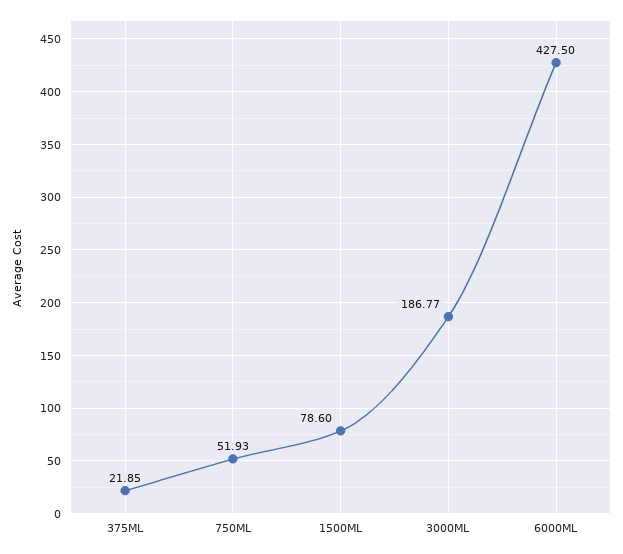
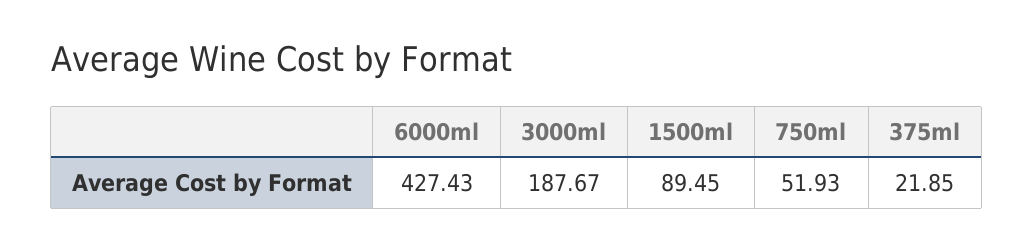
  {
    "375ML": 21.85,
    "750ML": 51.93,
-   "1500ML": 78.6,
+   "1500ML": 89.45,
-   "3000ML": 186.77,
+   "3000ML": 187.67,
-   "6000ML": 427.5
+   "6000ML": 427.43
  }

